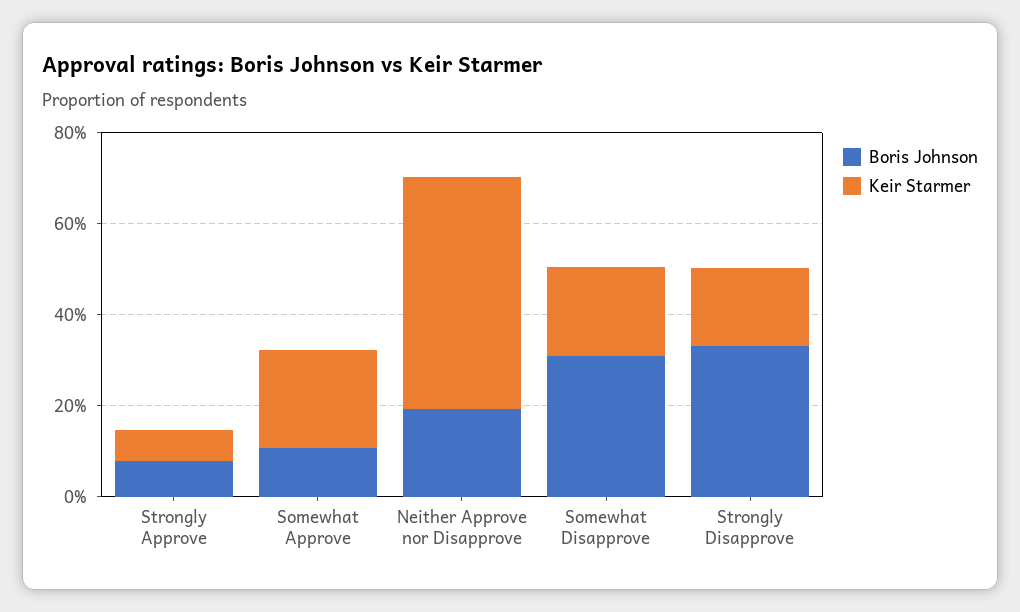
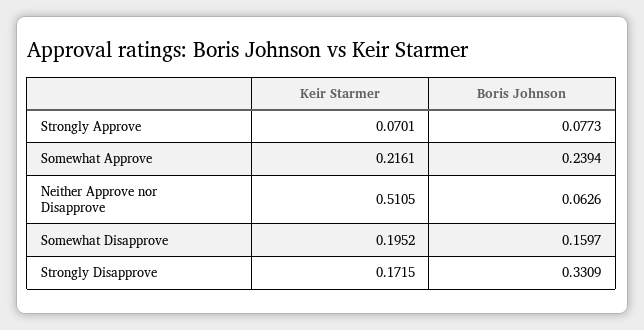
  {
    "Boris Johnson": {
      "Strongly Approve": 0.0773,
-     "Somewhat Approve": 0.1,
+     "Somewhat Approve": 0.2394,
-     "Neither Approve nor Disapprove": 0.2,
+     "Neither Approve nor Disapprove": 0.0626,
-     "Somewhat Disapprove": 0.3,
+     "Somewhat Disapprove": 0.1597,
      "Strongly Disapprove": 0.3309
    },
    "Keir Starmer": {
      "Strongly Approve": 0.0701,
      "Somewhat Approve": 0.2161,
      "Neither Approve nor Disapprove": 0.5105,
      "Somewhat Disapprove": 0.1952,
      "Strongly Disapprove": 0.1715
    }
  }

